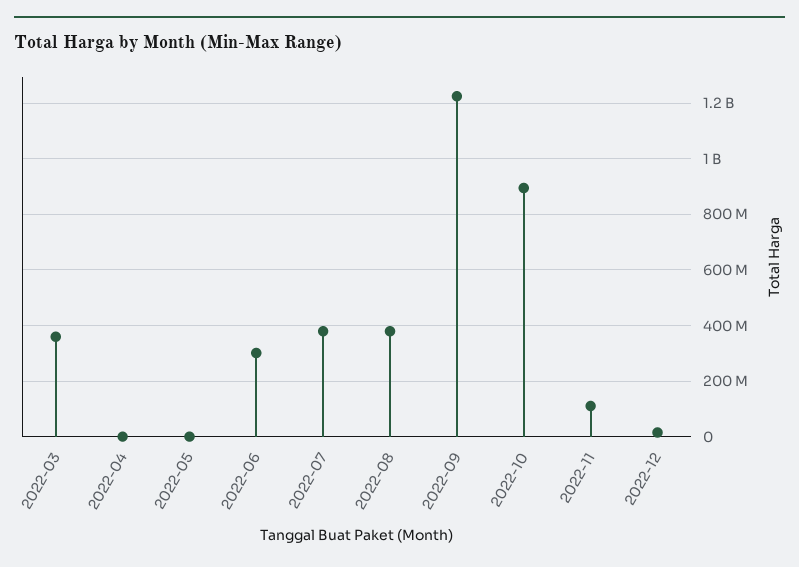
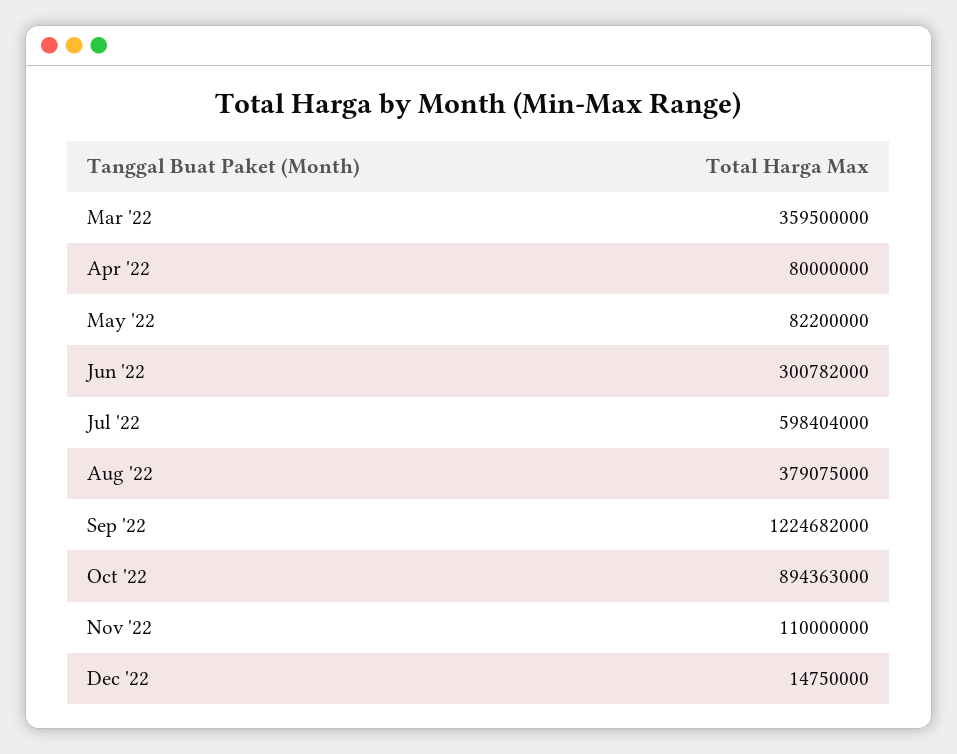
  {
    "2022-03": 359500000,
-   "2022-04": 0,
+   "2022-04": 80000000,
-   "2022-05": 0,
+   "2022-05": 82200000,
    "2022-06": 300782000,
-   "2022-07": 375000000,
+   "2022-07": 598404000,
    "2022-08": 379075000,
    "2022-09": 1224682000,
    "2022-10": 894363000,
    "2022-11": 110000000,
    "2022-12": 14750000
  }

